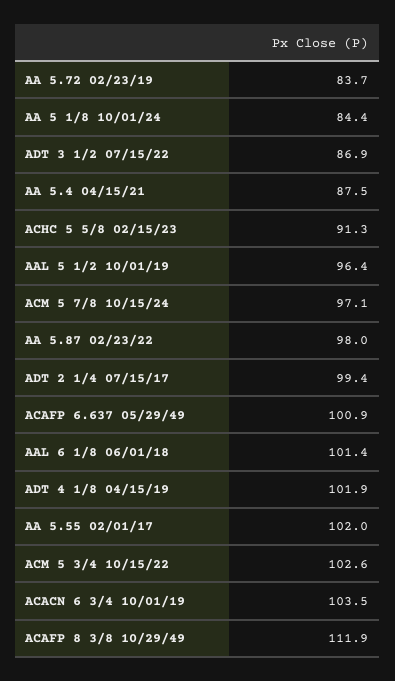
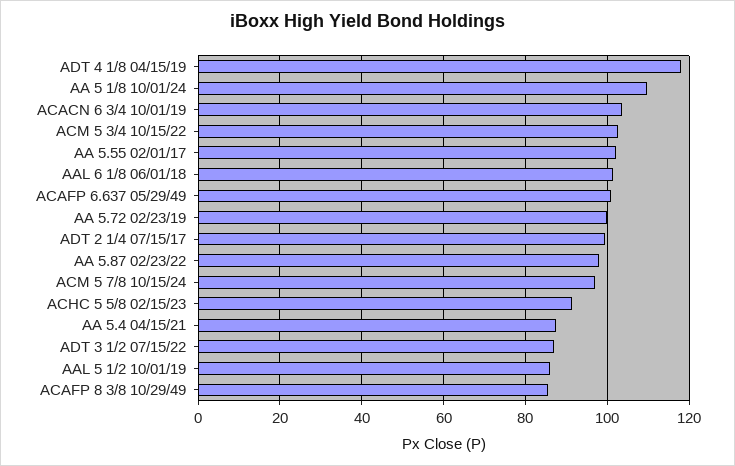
  {
-   "AA 5.72 02/23/19": 83.7,
+   "AA 5.72 02/23/19": 100,
-   "AA 5 1/8 10/01/24": 84.4,
+   "AA 5 1/8 10/01/24": 110,
    "ADT 3 1/2 07/15/22": 86.9,
    "AA 5.4 04/15/21": 87.5,
    "ACHC 5 5/8 02/15/23": 91.3,
-   "AAL 5 1/2 10/01/19": 96.4,
+   "AAL 5 1/2 10/01/19": 86,
    "ACM 5 7/8 10/15/24": 97.1,
    "AA 5.87 02/23/22": 98,
    "ADT 2 1/4 07/15/17": 99.4,
    "ACAFP 6.637 05/29/49": 100.9,
    "AAL 6 1/8 06/01/18": 101.4,
-   "ADT 4 1/8 04/15/19": 101.9,
+   "ADT 4 1/8 04/15/19": 118,
    "AA 5.55 02/01/17": 102,
    "ACM 5 3/4 10/15/22": 102.6,
    "ACACN 6 3/4 10/01/19": 103.5,
-   "ACAFP 8 3/8 10/29/49": 111.9
+   "ACAFP 8 3/8 10/29/49": 86
  }

